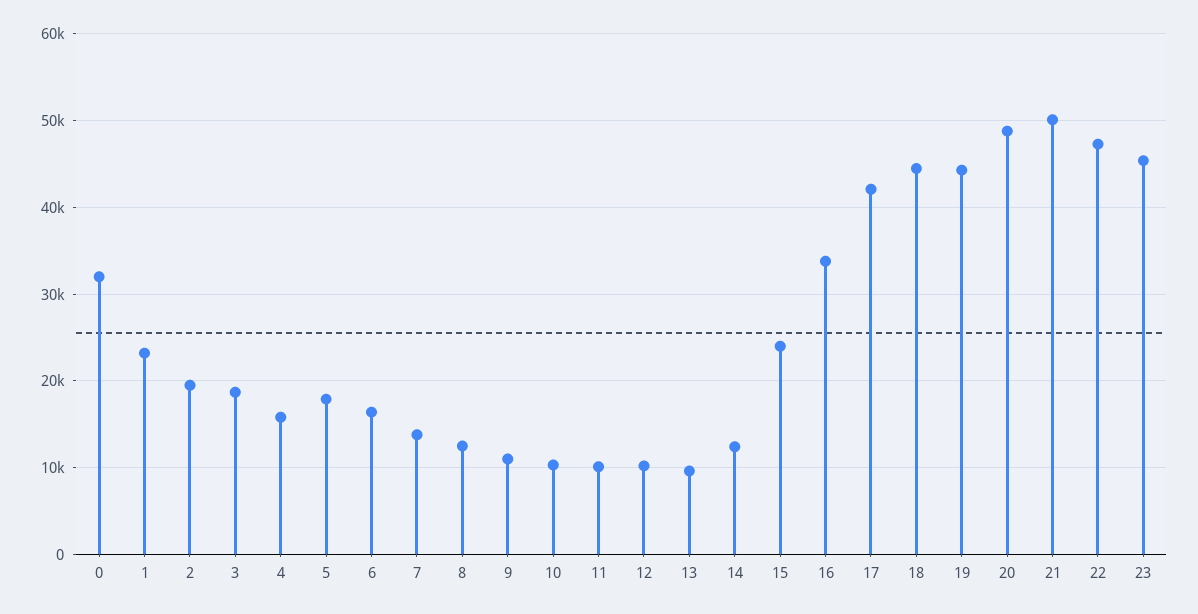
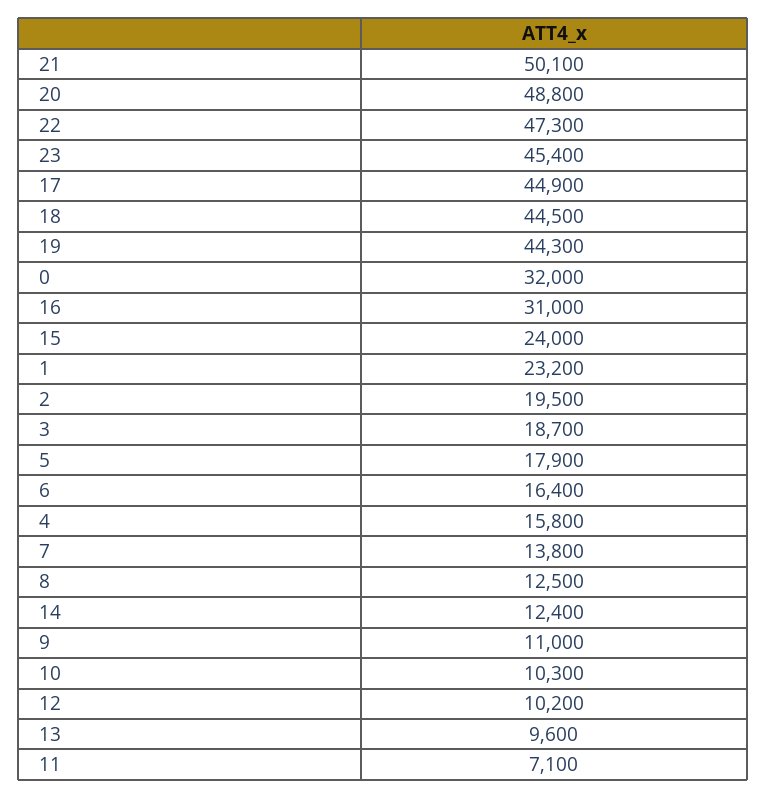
  {
    "0": 32000,
    "1": 23200,
    "2": 19500,
    "3": 18700,
    "4": 15800,
    "5": 17900,
    "6": 16400,
    "7": 13800,
    "8": 12500,
    "9": 11000,
    "10": 10300,
-   "11": 10000,
+   "11": 7100,
    "12": 10200,
    "13": 9600,
    "14": 12400,
    "15": 24000,
-   "16": 34000,
+   "16": 31000,
-   "17": 42000,
+   "17": 44900,
    "18": 44500,
    "19": 44300,
    "20": 48800,
    "21": 50100,
    "22": 47300,
    "23": 45400
  }

